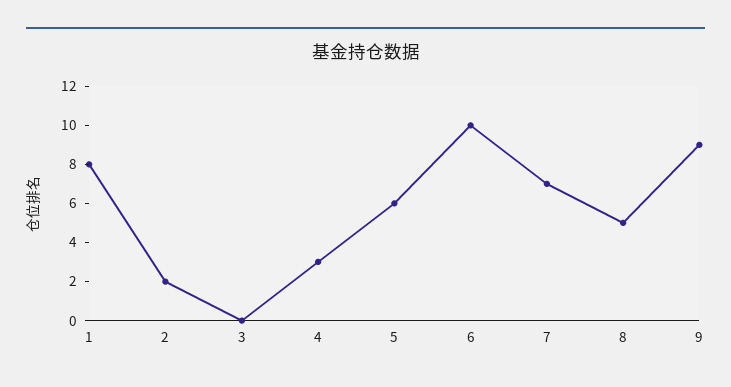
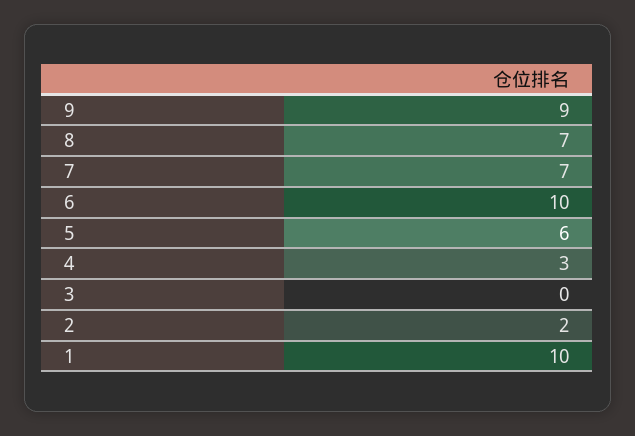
  {
-   "1": 8,
+   "1": 10,
    "2": 2,
    "3": 0,
    "4": 3,
    "5": 6,
    "6": 10,
    "7": 7,
-   "8": 5,
+   "8": 7,
    "9": 9
  }

